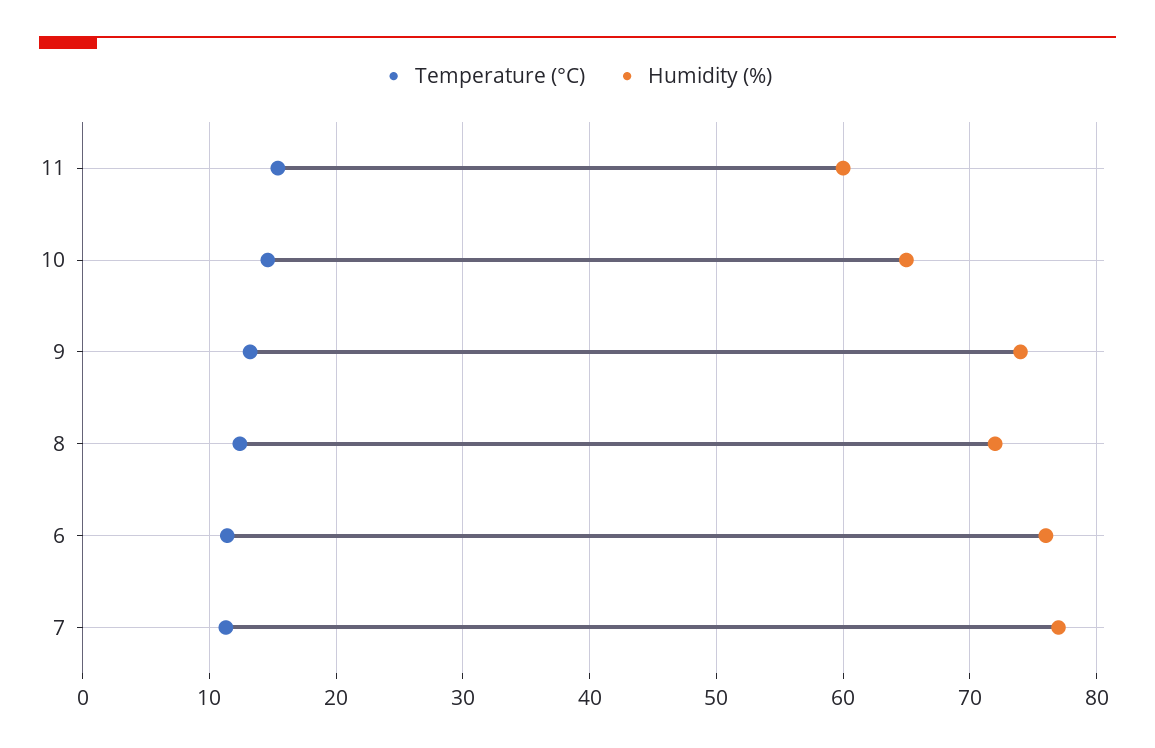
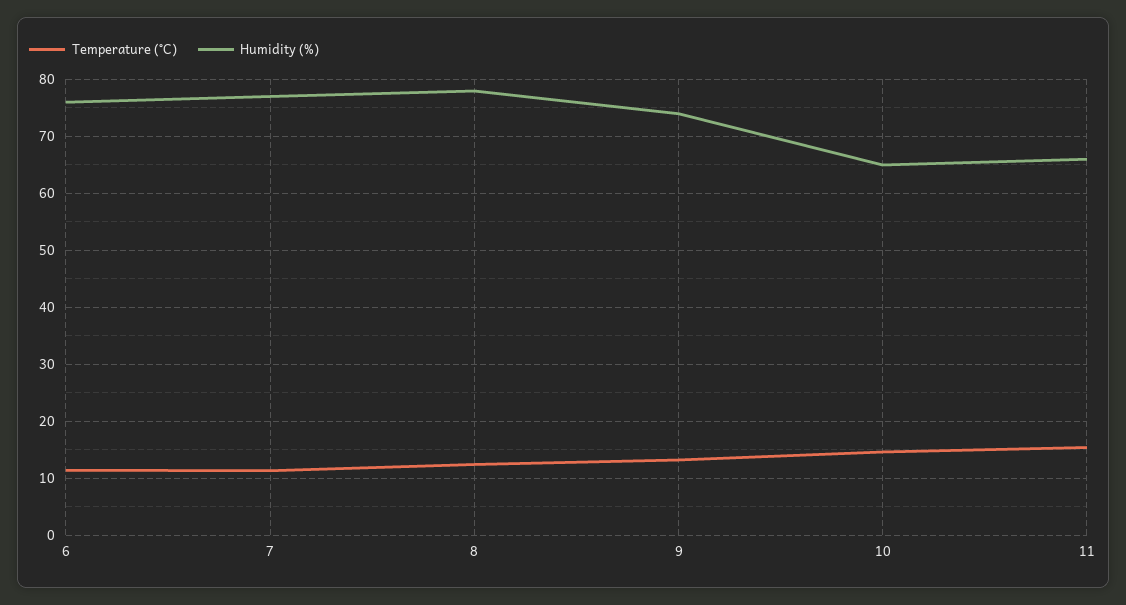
  {
    "Temperature (°C)": {
      "11": 15,
      "10": 15,
      "9": 13,
      "8": 12,
      "6": 11,
      "7": 11
    },
    "Humidity (%)": {
-     "11": 60,
+     "11": 66,
      "10": 65,
      "9": 74,
-     "8": 72,
+     "8": 78,
      "6": 76,
      "7": 77
    }
  }

